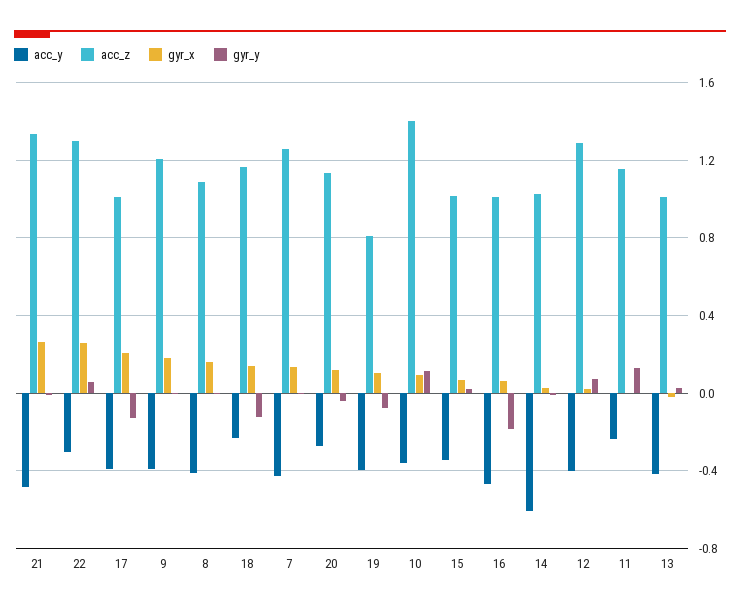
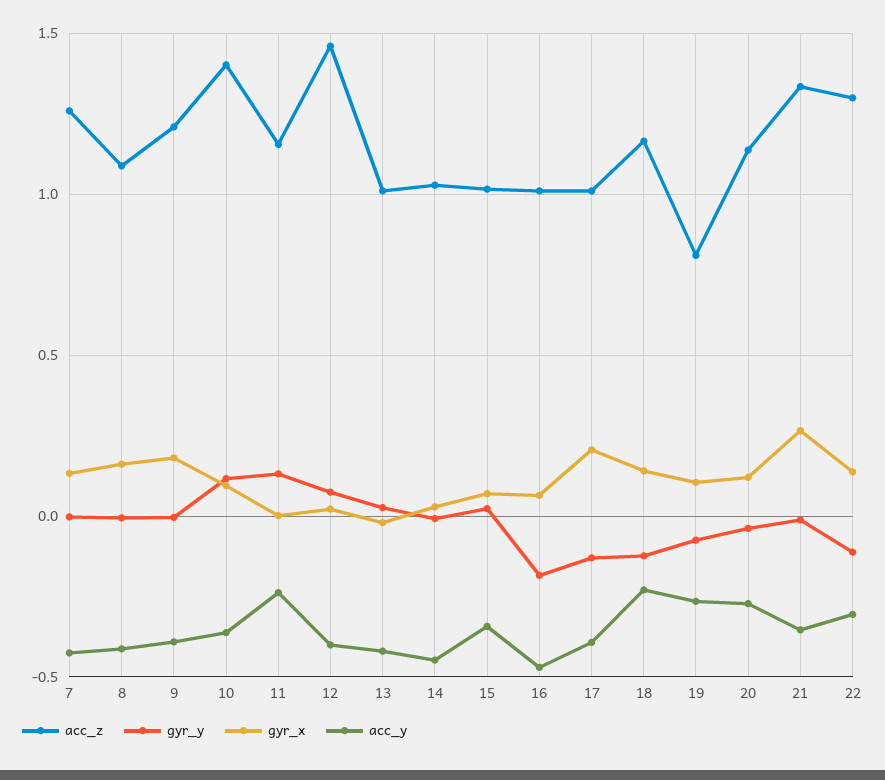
  {
    "acc_y": {
-     "21": -0.5,
+     "21": -0.35,
      "22": -0.3,
      "17": -0.4,
      "9": -0.4,
      "8": -0.4,
      "18": -0.25,
      "7": -0.45,
      "20": -0.25,
-     "19": -0.4,
+     "19": -0.25,
      "10": -0.35,
      "15": -0.35,
      "16": -0.45,
-     "14": -0.6,
+     "14": -0.45,
      "12": -0.4,
      "11": -0.25,
      "13": -0.4
    },
    "acc_z": {
      "21": 1.35,
      "22": 1.3,
      "17": 1,
      "9": 1.2,
      "8": 1.1,
      "18": 1.15,
      "7": 1.25,
      "20": 1.15,
      "19": 0.8,
      "10": 1.4,
      "15": 1,
      "16": 1,
      "14": 1.05,
-     "12": 1.3,
+     "12": 1.45,
      "11": 1.15,
      "13": 1
    },
    "gyr_x": {
      "21": 0.25,
-     "22": 0.25,
+     "22": 0.15,
      "17": 0.2,
      "9": 0.2,
      "8": 0.15,
      "18": 0.15,
      "7": 0.15,
      "20": 0.1,
      "19": 0.1,
      "10": 0.1,
      "15": 0.05,
      "16": 0.05,
      "14": 0.05,
      "12": 0,
      "11": 0,
      "13": 0
    },
    "gyr_y": {
      "21": 0,
-     "22": 0.05,
+     "22": -0.1,
      "17": -0.15,
      "9": 0,
      "8": 0,
      "18": -0.1,
      "7": 0,
      "20": -0.05,
      "19": -0.05,
      "10": 0.1,
      "15": 0,
      "16": -0.2,
      "14": 0,
      "12": 0.05,
      "11": 0.15,
      "13": 0.05
    }
  }

